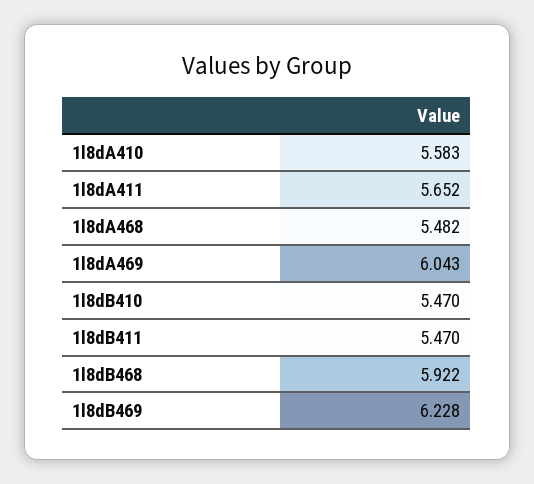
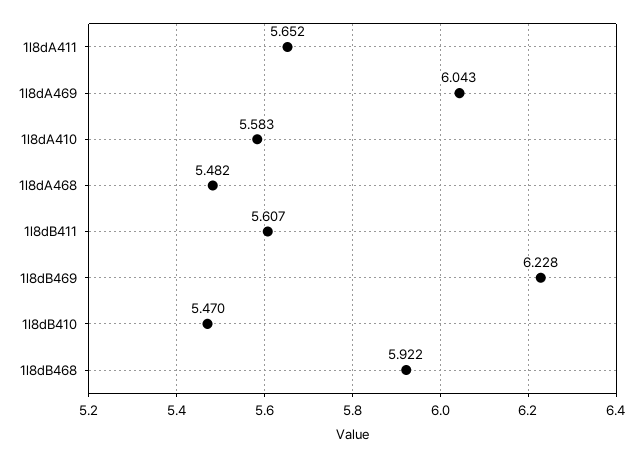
  {
    "1l8dA410": 5.583,
    "1l8dA411": 5.652,
    "1l8dA468": 5.482,
    "1l8dA469": 6.043,
    "1l8dB410": 5.47,
-   "1l8dB411": 5.47,
+   "1l8dB411": 5.607,
    "1l8dB468": 5.922,
    "1l8dB469": 6.228
  }

